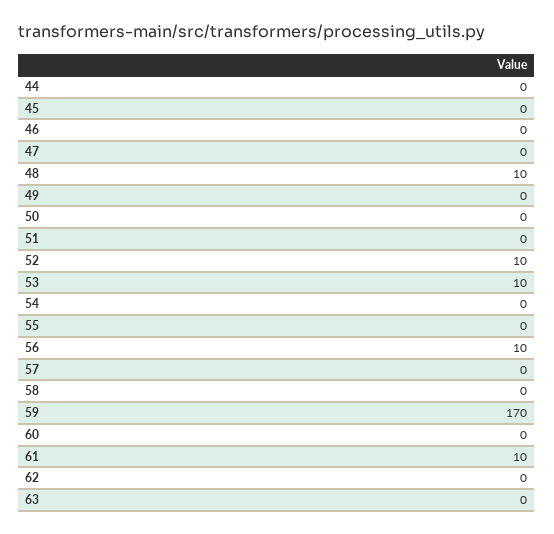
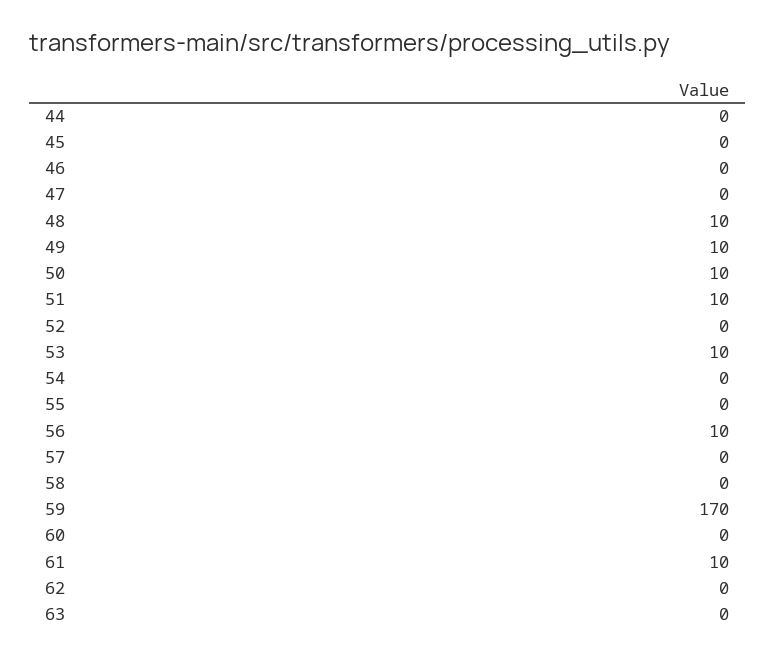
  {
    "44": 0,
    "45": 0,
    "46": 0,
    "47": 0,
    "48": 10,
-   "49": 0,
+   "49": 10,
-   "50": 0,
+   "50": 10,
-   "51": 0,
+   "51": 10,
-   "52": 10,
+   "52": 0,
    "53": 10,
    "54": 0,
    "55": 0,
    "56": 10,
    "57": 0,
    "58": 0,
    "59": 170,
    "60": 0,
    "61": 10,
    "62": 0,
    "63": 0
  }

